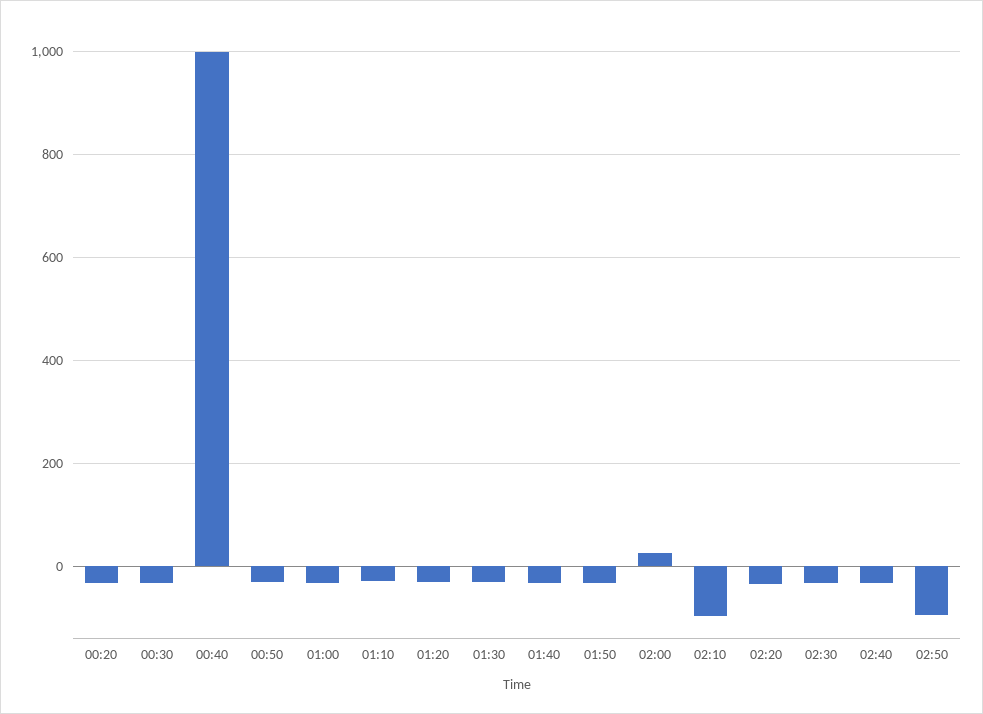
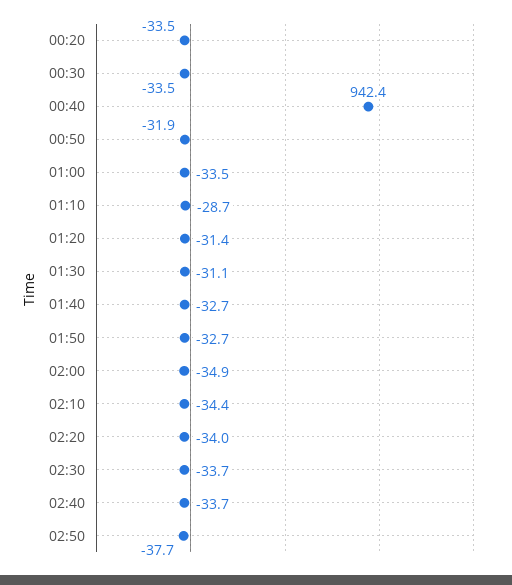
  {
    "00:20": -33.5,
    "00:30": -33.5,
-   "00:40": 1000,
+   "00:40": 942.4,
    "00:50": -31.9,
    "01:00": -33.5,
    "01:10": -28.7,
    "01:20": -31.4,
    "01:30": -31.1,
    "01:40": -32.7,
    "01:50": -32.7,
-   "02:00": 20,
+   "02:00": -34.9,
-   "02:10": -100,
+   "02:10": -34.4,
    "02:20": -34,
    "02:30": -33.7,
    "02:40": -33.7,
-   "02:50": -100
+   "02:50": -37.7
  }

